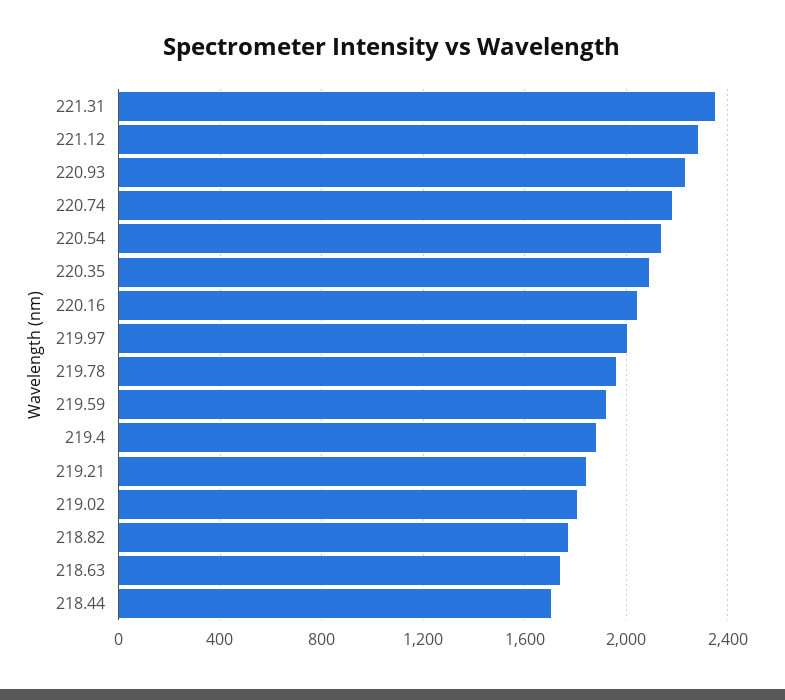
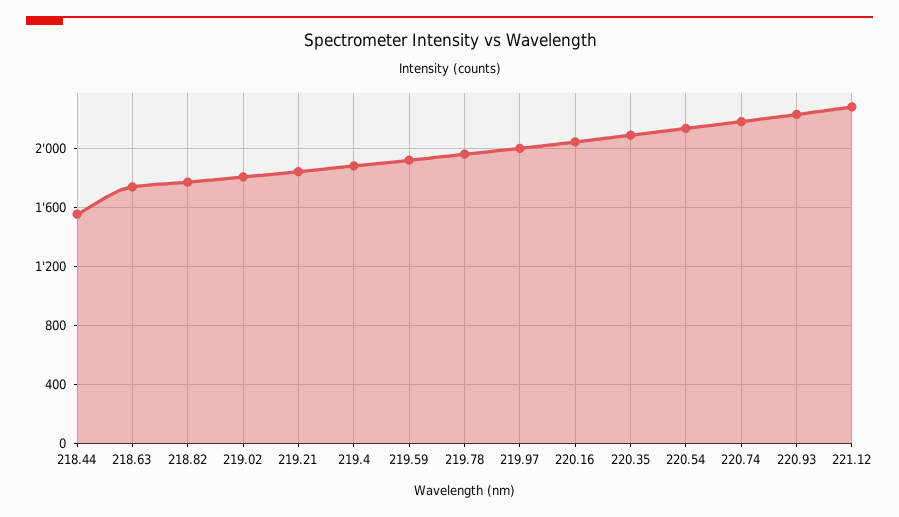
  {
-   "221.31": 2350,
    "221.12": 2300,
    "220.93": 2250,
    "220.74": 2200,
    "220.54": 2150,
    "220.35": 2100,
    "220.16": 2050,
    "219.97": 2000,
    "219.78": 1950,
    "219.59": 1900,
    "219.4": 1900,
    "219.21": 1850,
    "219.02": 1800,
    "218.82": 1750,
    "218.63": 1750,
-   "218.44": 1700
+   "218.44": 1550
  }

